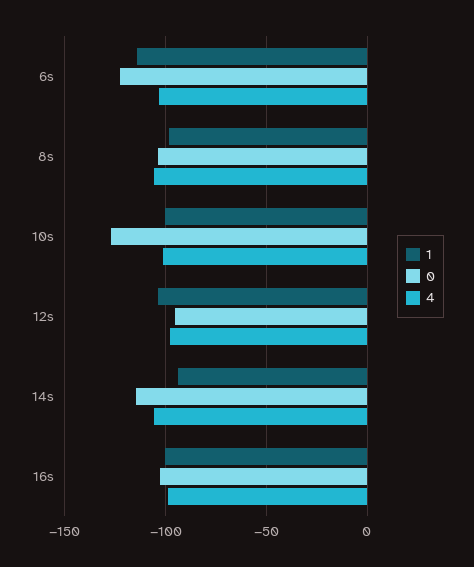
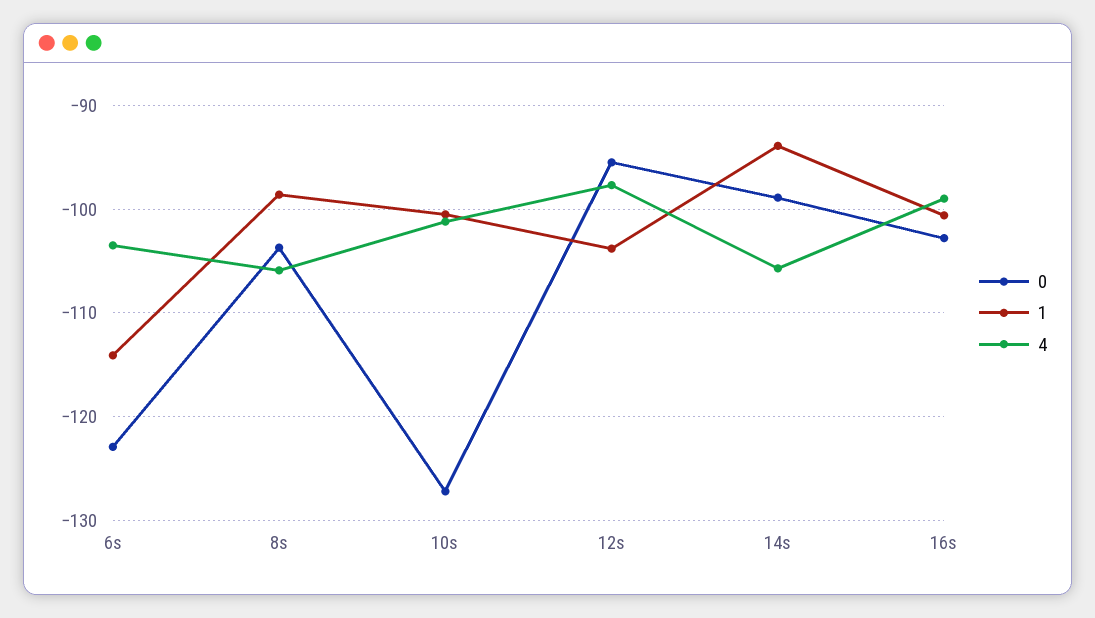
  {
    "1": {
      "6s": -114,
      "8s": -99,
      "10s": -101,
      "12s": -104,
      "14s": -94,
      "16s": -101
    },
    "0": {
      "6s": -123,
      "8s": -104,
      "10s": -127,
      "12s": -96,
-     "14s": -115,
+     "14s": -99,
      "16s": -103
    },
    "4": {
      "6s": -104,
      "8s": -106,
      "10s": -101,
      "12s": -98,
      "14s": -106,
      "16s": -99
    }
  }

